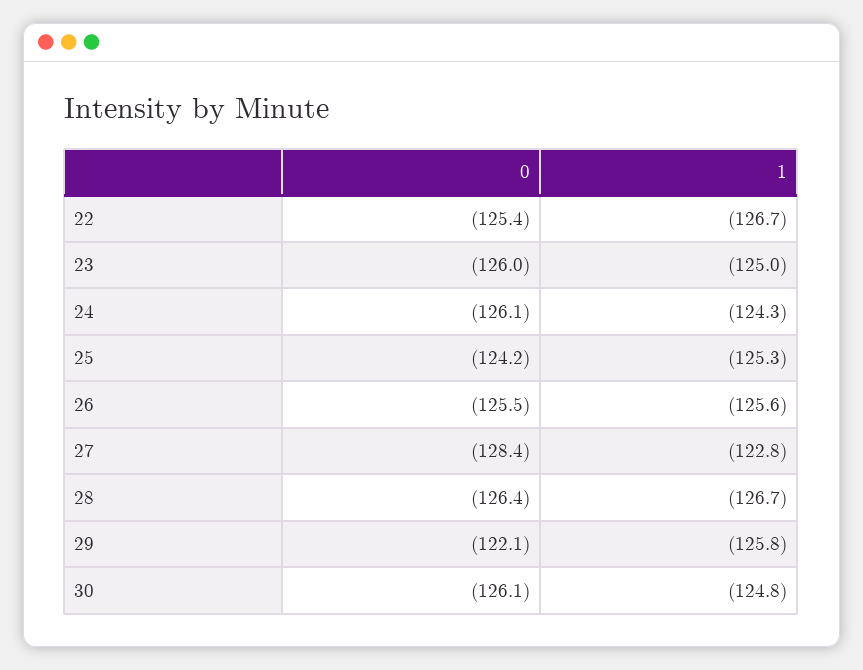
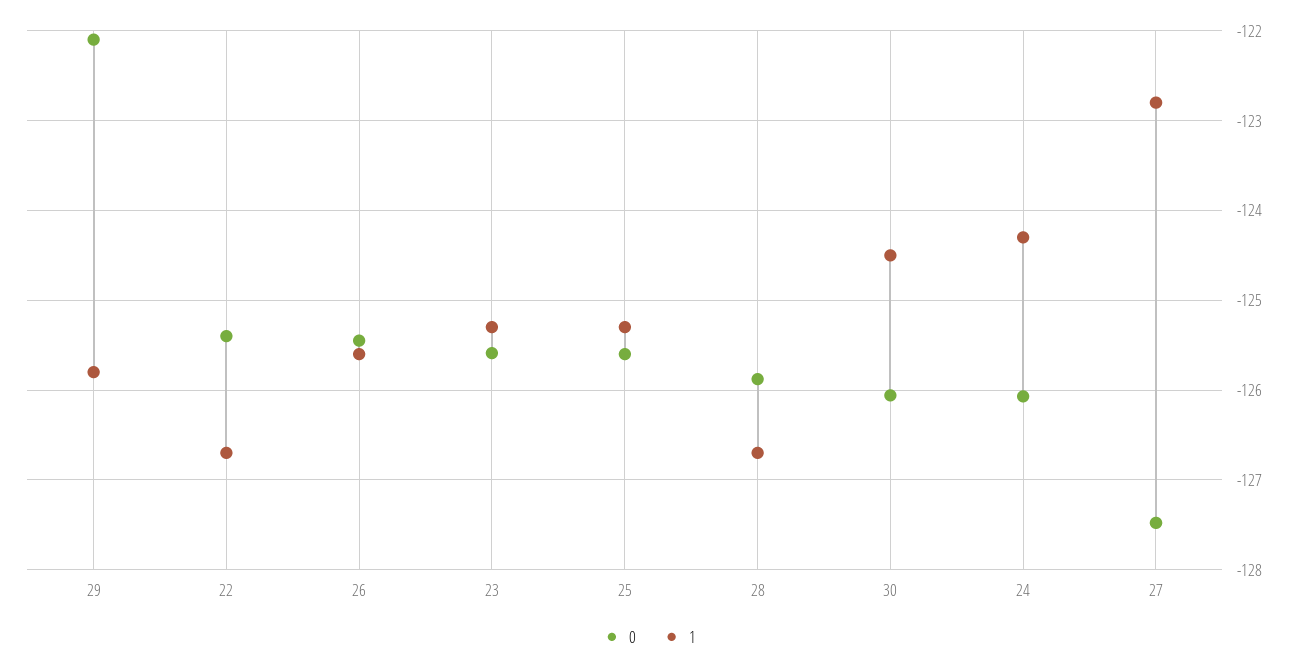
  {
    "0": {
      "22": -125.4,
-     "23": -126,
+     "23": -125.6,
      "24": -126.1,
-     "25": -124.2,
+     "25": -125.6,
      "26": -125.5,
-     "27": -128.4,
+     "27": -127.5,
-     "28": -126.4,
+     "28": -125.9,
      "29": -122.1,
      "30": -126.1
    },
    "1": {
      "22": -126.7,
-     "23": -125,
+     "23": -125.3,
      "24": -124.3,
      "25": -125.3,
      "26": -125.6,
      "27": -122.8,
      "28": -126.7,
      "29": -125.8,
-     "30": -124.8
+     "30": -124.5
    }
  }

